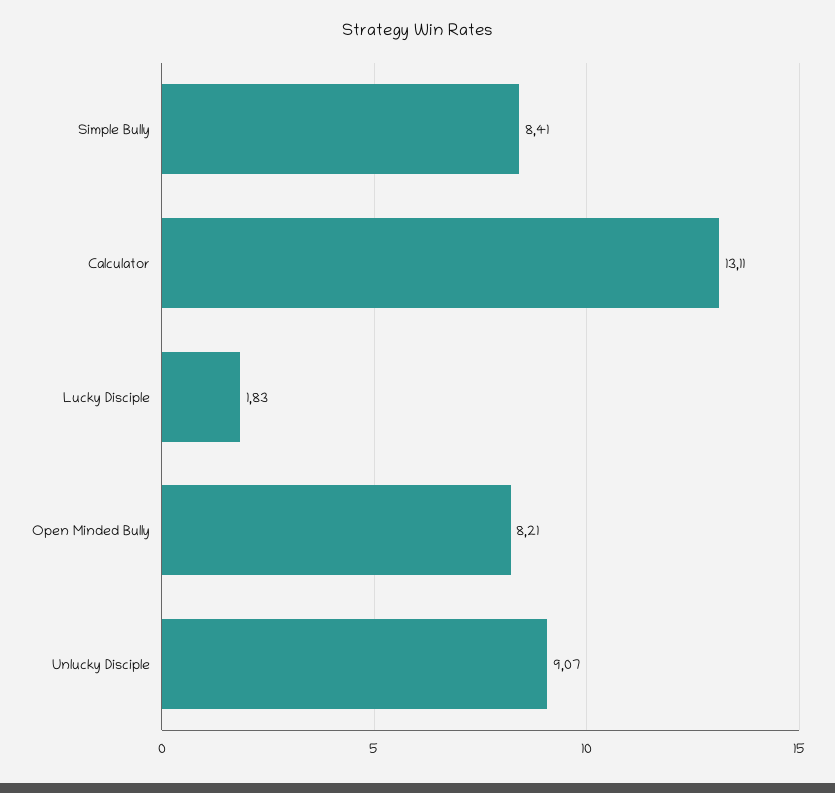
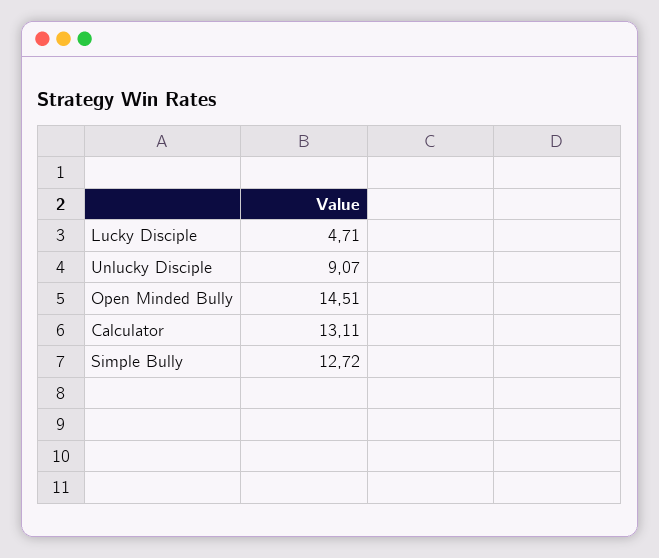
  {
-   "Simple Bully": 8.41,
+   "Simple Bully": 12.72,
    "Calculator": 13.11,
-   "Lucky Disciple": 1.83,
+   "Lucky Disciple": 4.71,
-   "Open Minded Bully": 8.21,
+   "Open Minded Bully": 14.51,
    "Unlucky Disciple": 9.07
  }

